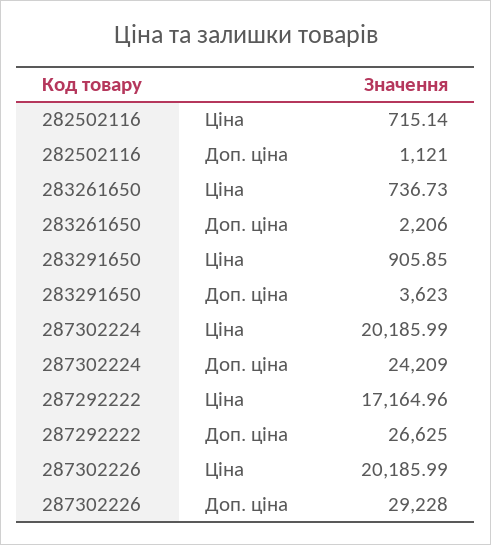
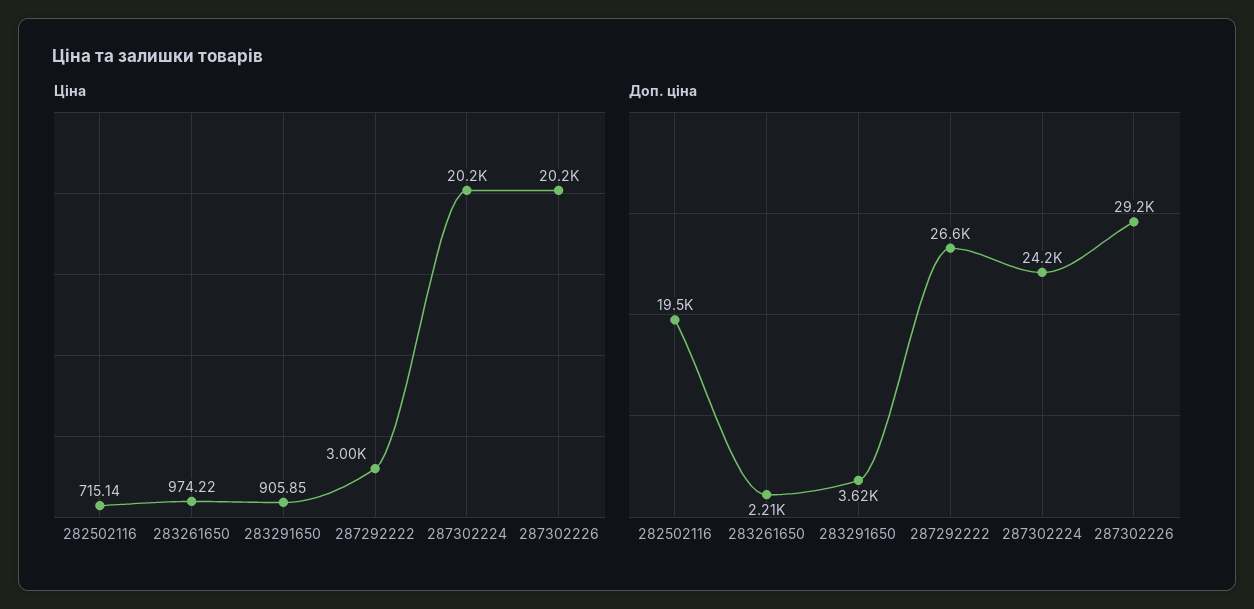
  {
    "Ціна": {
      "282502116": 715.14,
-     "283261650": 736.73,
+     "283261650": 974.22,
      "283291650": 905.85,
      "287302224": 20185.99,
-     "287292222": 17164.96,
+     "287292222": 3000,
      "287302226": 20185.99
    },
    "Доп. ціна": {
-     "282502116": 1121,
+     "282502116": 19500,
      "283261650": 2206,
      "283291650": 3623,
      "287302224": 24209,
      "287292222": 26625,
      "287302226": 29228
    }
  }

